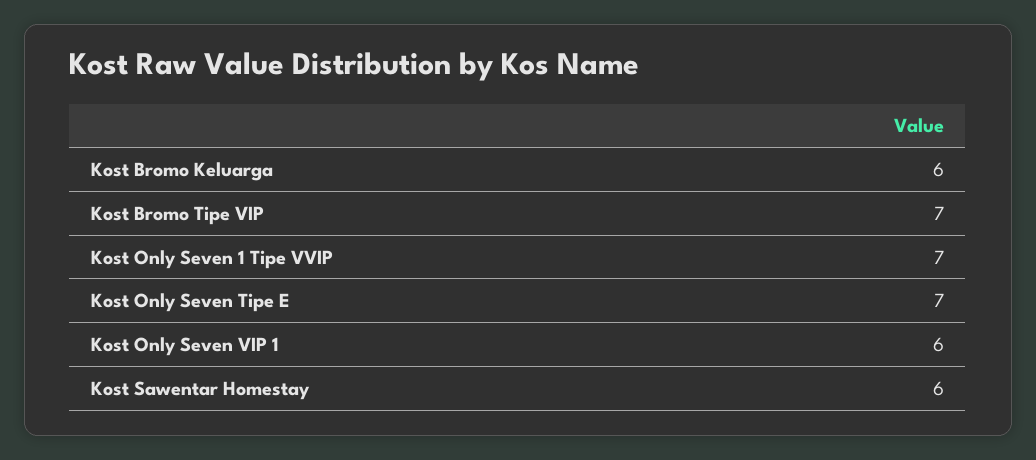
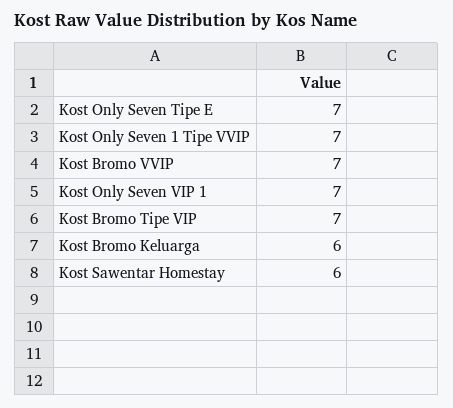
  {
    "Kost Bromo Keluarga": 6,
    "Kost Bromo Tipe VIP": 7,
    "Kost Only Seven 1 Tipe VVIP": 7,
    "Kost Only Seven Tipe E": 7,
-   "Kost Only Seven VIP 1": 6,
+   "Kost Only Seven VIP 1": 7,
-   "Kost Sawentar Homestay": 6
+   "Kost Sawentar Homestay": 6,
+   "Kost Bromo VVIP": 7
  }

